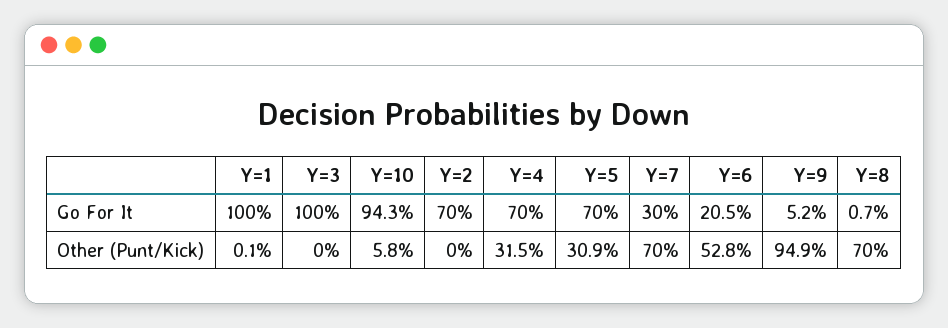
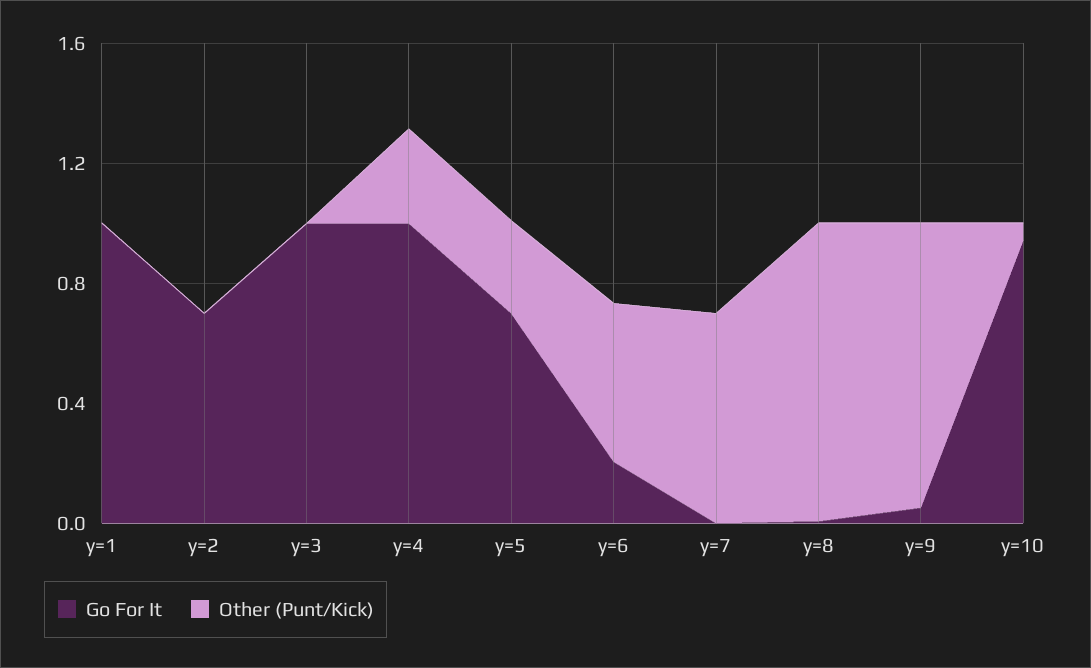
  {
    "Go For It": {
      "Y=1": 1,
      "Y=3": 1,
      "Y=10": 0.943,
      "Y=2": 0.7,
-     "Y=4": 0.7,
+     "Y=4": 1,
      "Y=5": 0.7,
-     "Y=7": 0.3,
+     "Y=7": 0,
      "Y=6": 0.205,
      "Y=9": 0.052,
      "Y=8": 0.007
    },
    "Other (Punt/Kick)": {
      "Y=1": 0.001,
      "Y=3": 0,
      "Y=10": 0.058,
      "Y=2": 0,
      "Y=4": 0.315,
      "Y=5": 0.309,
      "Y=7": 0.7,
      "Y=6": 0.528,
      "Y=9": 0.949,
-     "Y=8": 0.7
+     "Y=8": 1
    }
  }

